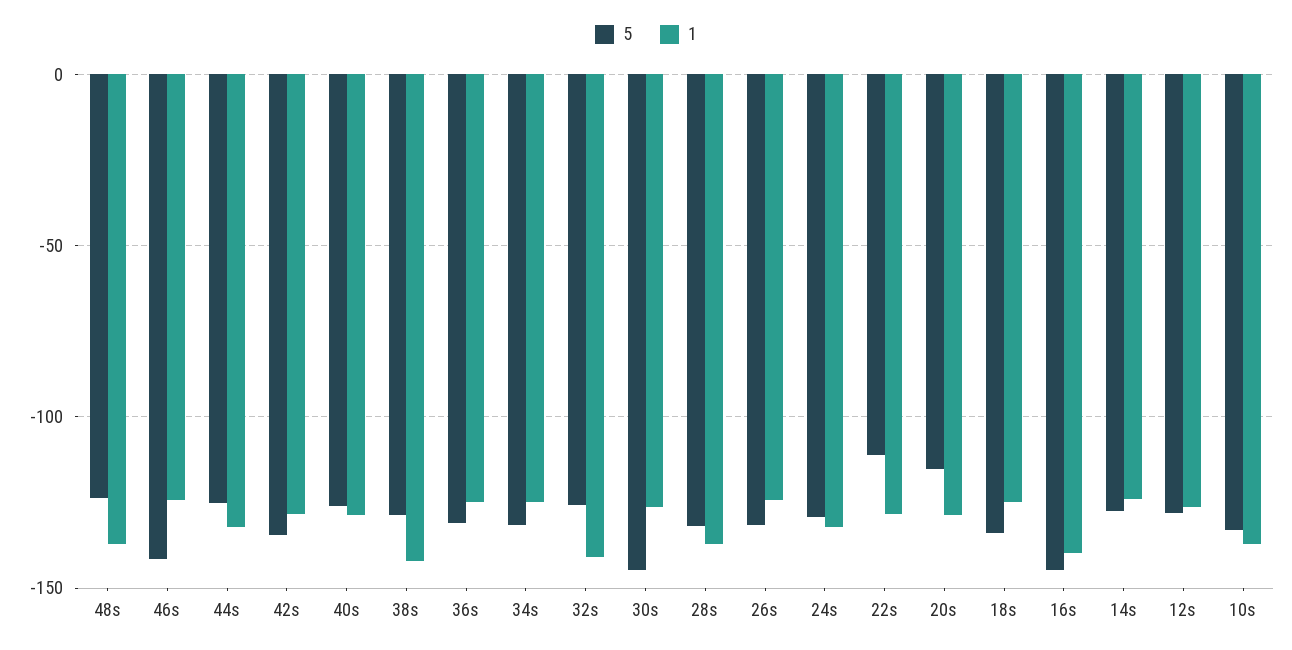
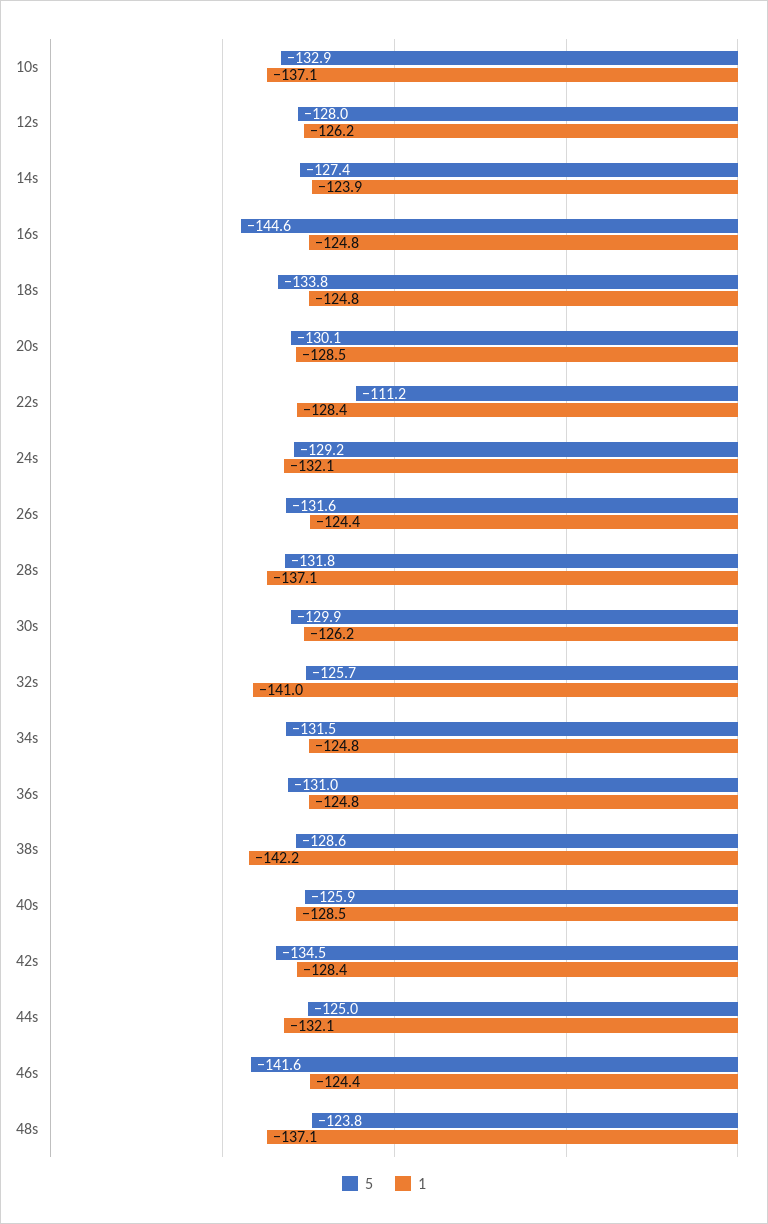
  {
    "5": {
      "48s": -123.8,
      "46s": -141.6,
      "44s": -125,
      "42s": -134.5,
      "40s": -125.9,
      "38s": -128.6,
      "36s": -131,
      "34s": -131.5,
      "32s": -125.7,
-     "30s": -145,
+     "30s": -129.9,
      "28s": -131.8,
      "26s": -131.6,
      "24s": -129.2,
      "22s": -111.2,
-     "20s": -115,
+     "20s": -130.1,
      "18s": -133.8,
      "16s": -144.6,
      "14s": -127.4,
      "12s": -128,
      "10s": -132.9
    },
    "1": {
      "48s": -137.1,
      "46s": -124.4,
      "44s": -132.1,
      "42s": -128.4,
      "40s": -128.5,
      "38s": -142.2,
      "36s": -124.8,
      "34s": -124.8,
      "32s": -141,
      "30s": -126.2,
      "28s": -137.1,
      "26s": -124.4,
      "24s": -132.1,
      "22s": -128.4,
      "20s": -128.5,
      "18s": -124.8,
-     "16s": -140,
+     "16s": -124.8,
      "14s": -123.9,
      "12s": -126.2,
      "10s": -137.1
    }
  }

